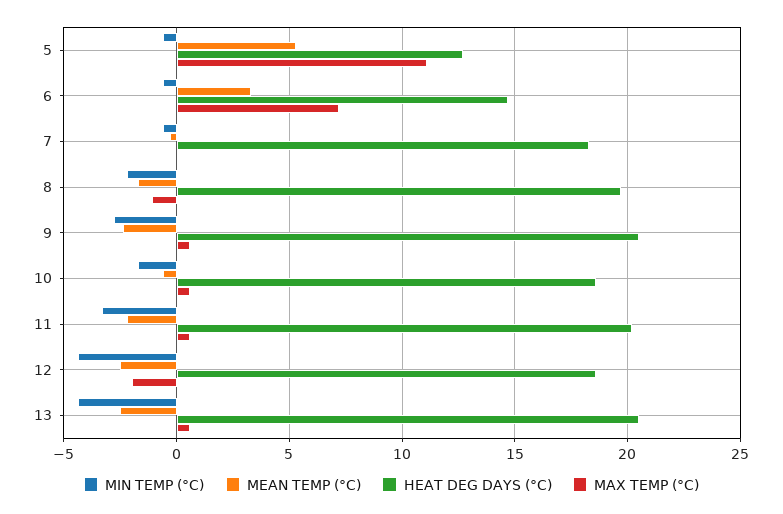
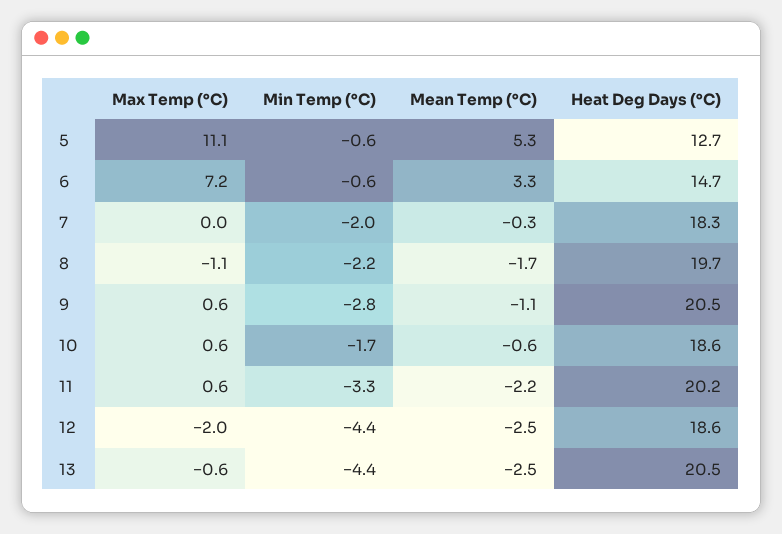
  {
    "MIN TEMP (°C)": {
      "5": -0.6,
      "6": -0.6,
-     "7": -0.5,
+     "7": -2,
      "8": -2.2,
      "9": -2.8,
      "10": -1.7,
      "11": -3.3,
      "12": -4.4,
      "13": -4.4
    },
    "MEAN TEMP (°C)": {
      "5": 5.3,
      "6": 3.3,
      "7": -0.3,
      "8": -1.7,
-     "9": -2.5,
+     "9": -1.1,
      "10": -0.6,
      "11": -2.2,
      "12": -2.5,
      "13": -2.5
    },
    "HEAT DEG DAYS (°C)": {
      "5": 12.7,
      "6": 14.7,
      "7": 18.3,
      "8": 19.7,
      "9": 20.5,
      "10": 18.6,
      "11": 20.2,
      "12": 18.6,
      "13": 20.5
    },
    "MAX TEMP (°C)": {
      "5": 11.1,
      "6": 7.2,
      "7": 0,
      "8": -1.1,
      "9": 0.6,
      "10": 0.6,
      "11": 0.6,
      "12": -2,
-     "13": 0.5
+     "13": -0.6
    }
  }

